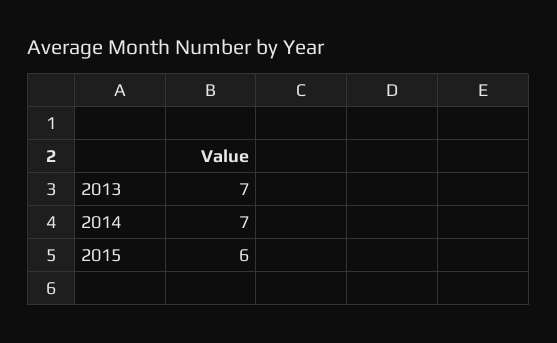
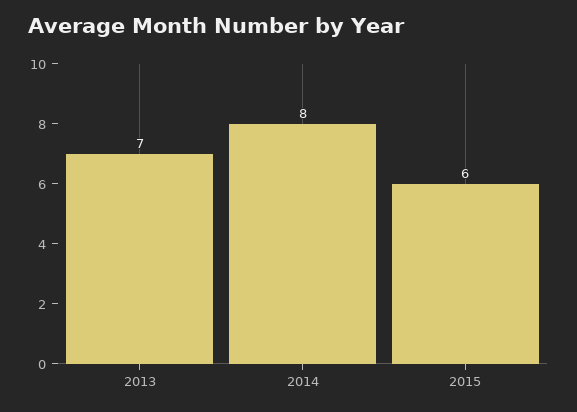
  {
    "2013": 7,
-   "2014": 7,
+   "2014": 8,
    "2015": 6
  }

